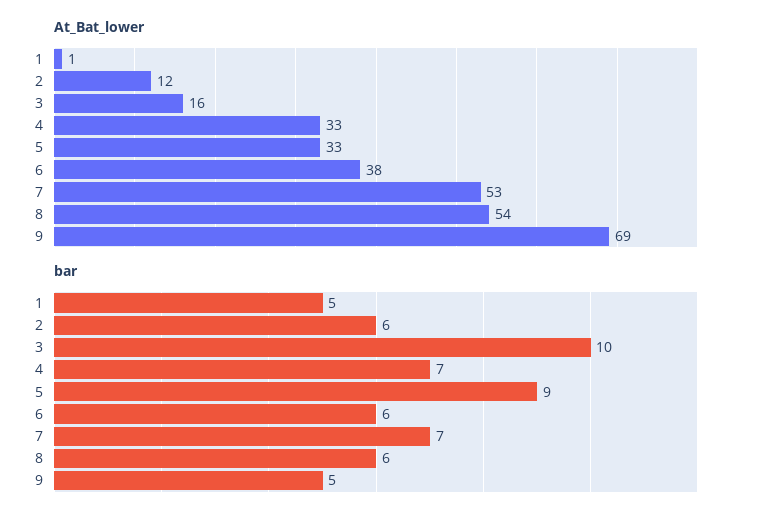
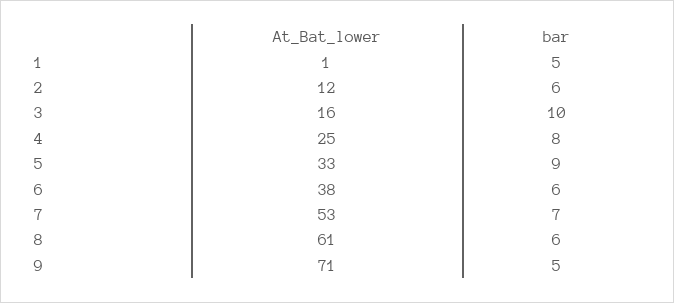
  {
    "At_Bat_lower": {
      "1": 1,
      "2": 12,
      "3": 16,
-     "4": 33,
+     "4": 25,
      "5": 33,
      "6": 38,
      "7": 53,
-     "8": 54,
+     "8": 61,
-     "9": 69
+     "9": 71
    },
    "bar": {
      "1": 5,
      "2": 6,
      "3": 10,
-     "4": 7,
+     "4": 8,
      "5": 9,
      "6": 6,
      "7": 7,
      "8": 6,
      "9": 5
    }
  }

